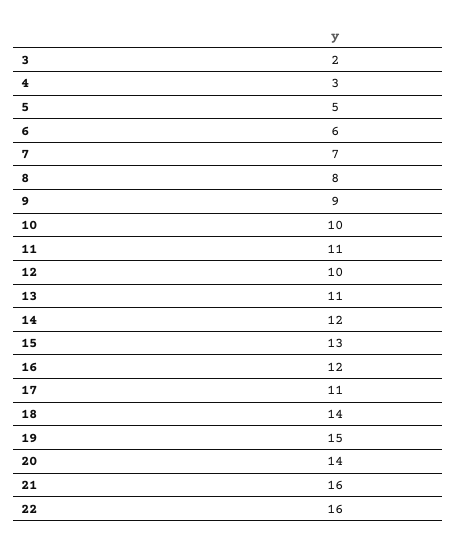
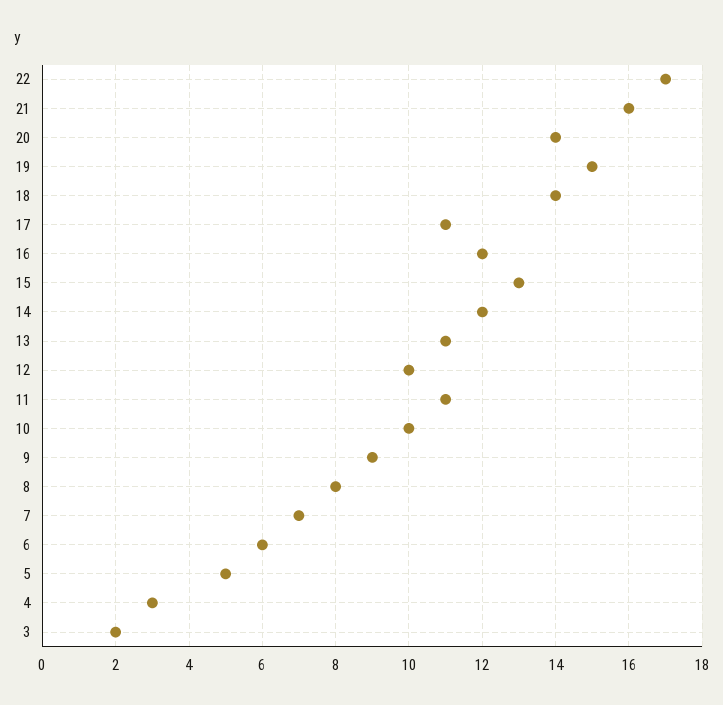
  {
    "3": 2,
    "4": 3,
    "5": 5,
    "6": 6,
    "7": 7,
    "8": 8,
    "9": 9,
    "10": 10,
    "11": 11,
    "12": 10,
    "13": 11,
    "14": 12,
    "15": 13,
    "16": 12,
    "17": 11,
    "18": 14,
    "19": 15,
    "20": 14,
    "21": 16,
-   "22": 16
+   "22": 17
  }

